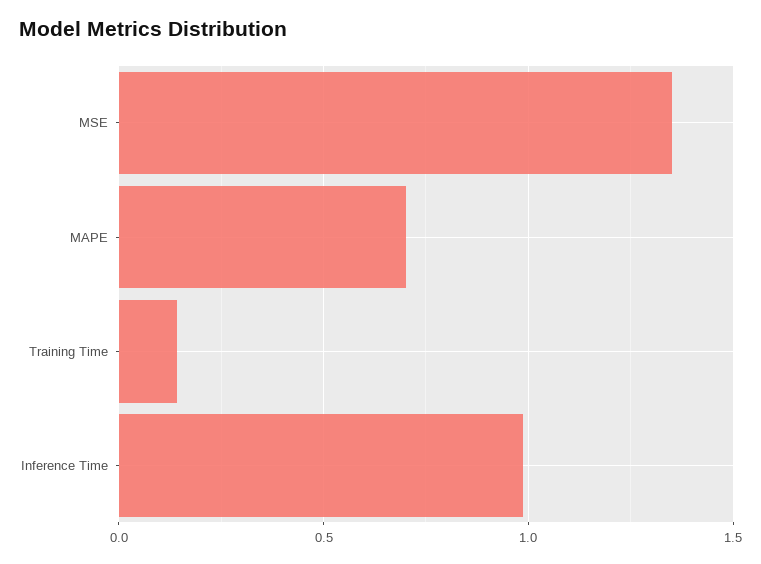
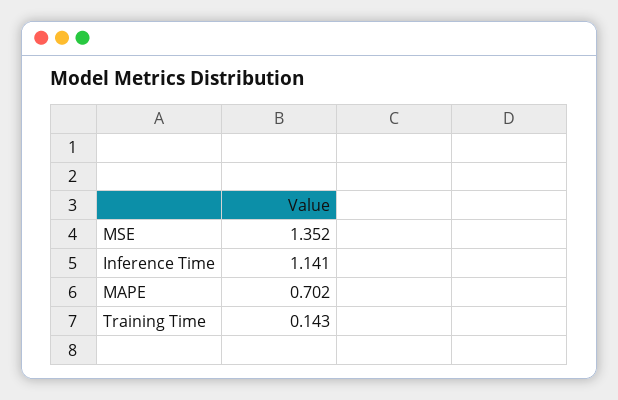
  {
    "MSE": 1.352,
    "MAPE": 0.702,
    "Training Time": 0.143,
-   "Inference Time": 1
+   "Inference Time": 1.141
  }

